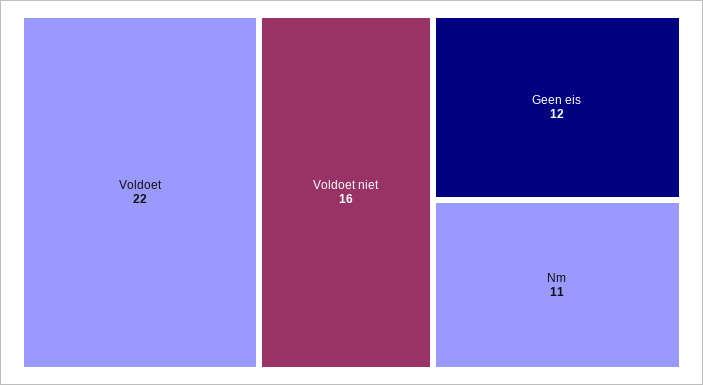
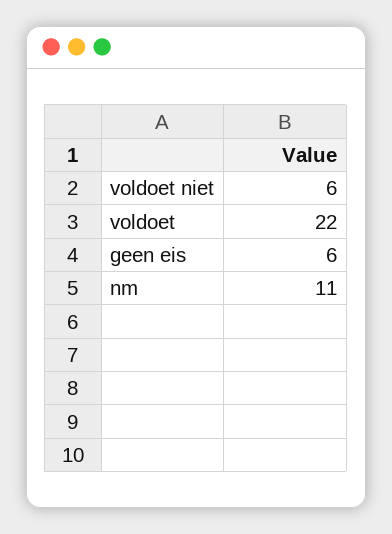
  {
    "Voldoet": 22,
-   "Voldoet niet": 16,
+   "Voldoet niet": 6,
-   "Geen eis": 12,
+   "Geen eis": 6,
    "Nm": 11
  }

